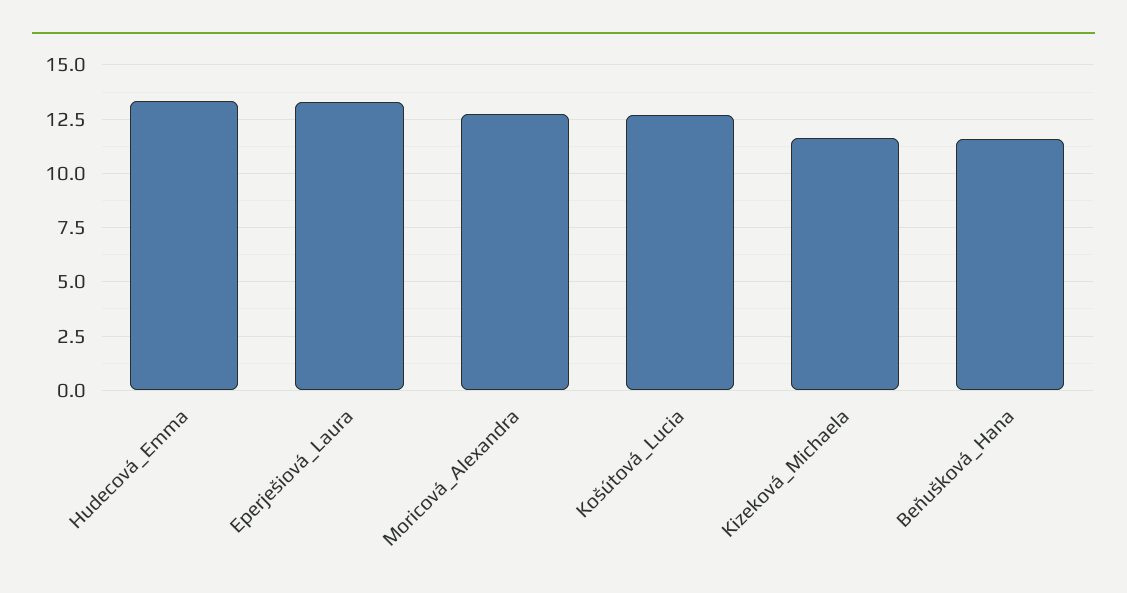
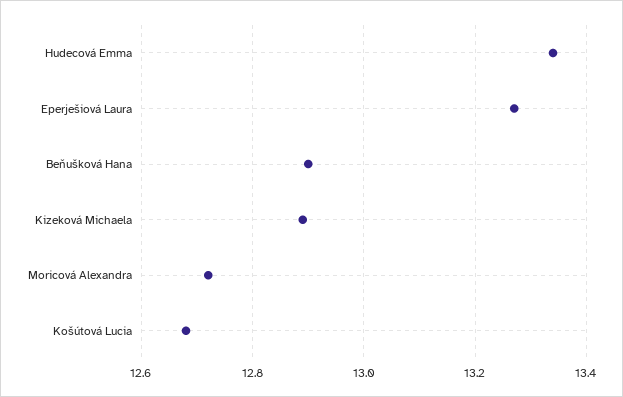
  {
    "Hudecová_Emma": 13.35,
    "Eperješiová_Laura": 13.25,
    "Moricová_Alexandra": 12.7,
    "Košútová_Lucia": 12.7,
-   "Kizeková_Michaela": 11.5,
+   "Kizeková_Michaela": 12.9,
-   "Beňušková_Hana": 11.5
+   "Beňušková_Hana": 12.9
  }

